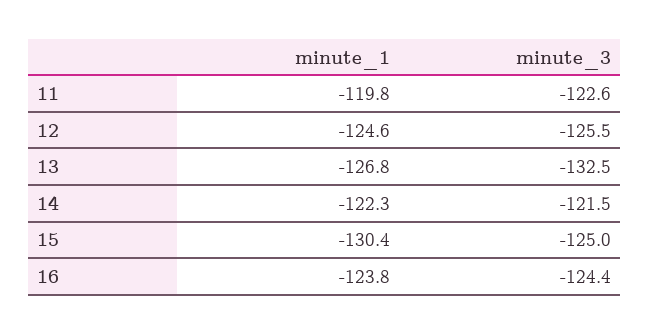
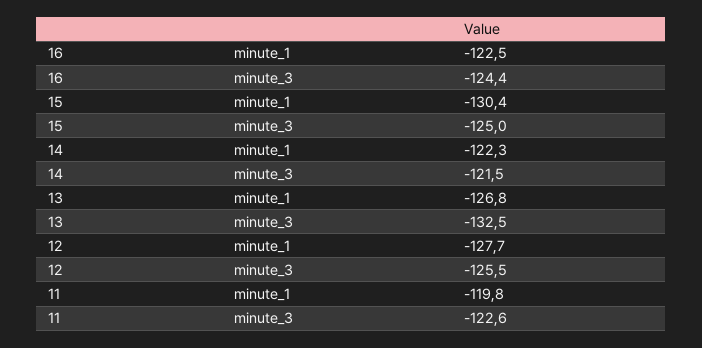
  {
    "minute_1": {
      "11": -119.8,
-     "12": -124.6,
+     "12": -127.7,
      "13": -126.8,
      "14": -122.3,
      "15": -130.4,
-     "16": -123.8
+     "16": -122.5
    },
    "minute_3": {
      "11": -122.6,
      "12": -125.5,
      "13": -132.5,
      "14": -121.5,
      "15": -125,
      "16": -124.4
    }
  }

